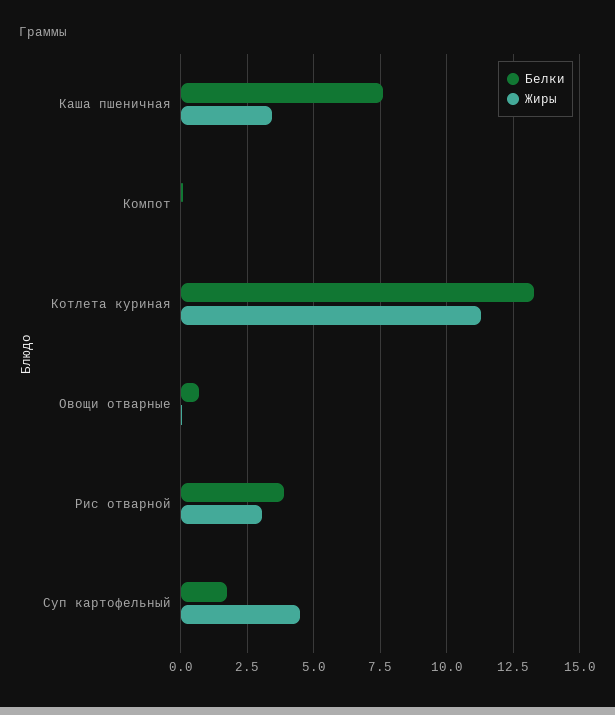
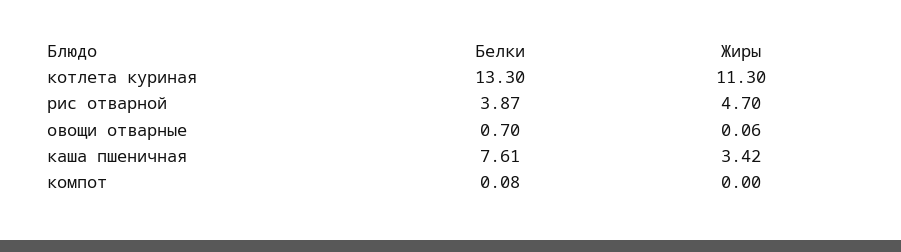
  {
    "Белки": {
      "Каша пшеничная": 7.61,
      "Компот": 0.08,
      "Котлета куриная": 13.3,
      "Овощи отварные": 0.7,
-     "Рис отварной": 3.87,
+     "Рис отварной": 3.87
-     "Суп картофельный": 1.75
    },
    "Жиры": {
      "Каша пшеничная": 3.42,
      "Компот": 0,
      "Котлета куриная": 11.3,
      "Овощи отварные": 0.06,
-     "Рис отварной": 3,
+     "Рис отварной": 4.7
-     "Суп картофельный": 4.5
    }
  }

